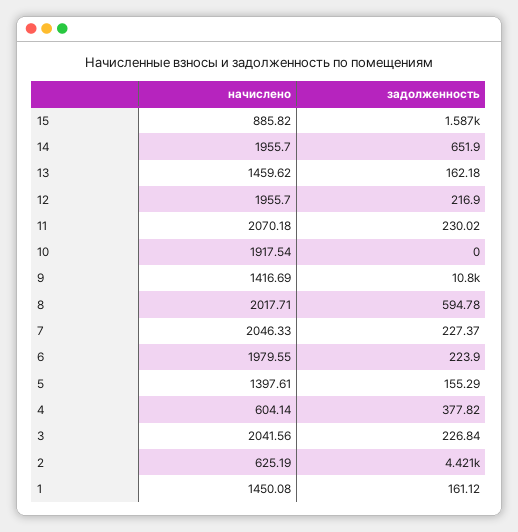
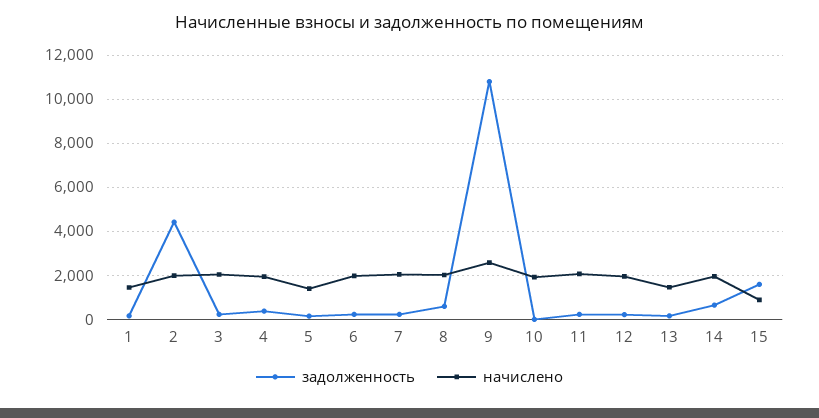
  {
    "начислено": {
      "15": 885.82,
      "14": 1955.7,
      "13": 1459.62,
      "12": 1955.7,
      "11": 2070.18,
      "10": 1917.54,
-     "9": 1416.69,
+     "9": 2500,
      "8": 2017.71,
      "7": 2046.33,
      "6": 1979.55,
      "5": 1397.61,
-     "4": 604.14,
+     "4": 2000,
      "3": 2041.56,
-     "2": 625.19,
+     "2": 2000,
      "1": 1450.08
    },
    "задолженность": {
      "15": 1587,
      "14": 651.9,
      "13": 162.18,
      "12": 216.9,
      "11": 230.02,
      "10": 0,
      "9": 10800,
      "8": 594.78,
      "7": 227.37,
      "6": 223.9,
      "5": 155.29,
      "4": 377.82,
      "3": 226.84,
      "2": 4421,
      "1": 161.12
    }
  }

